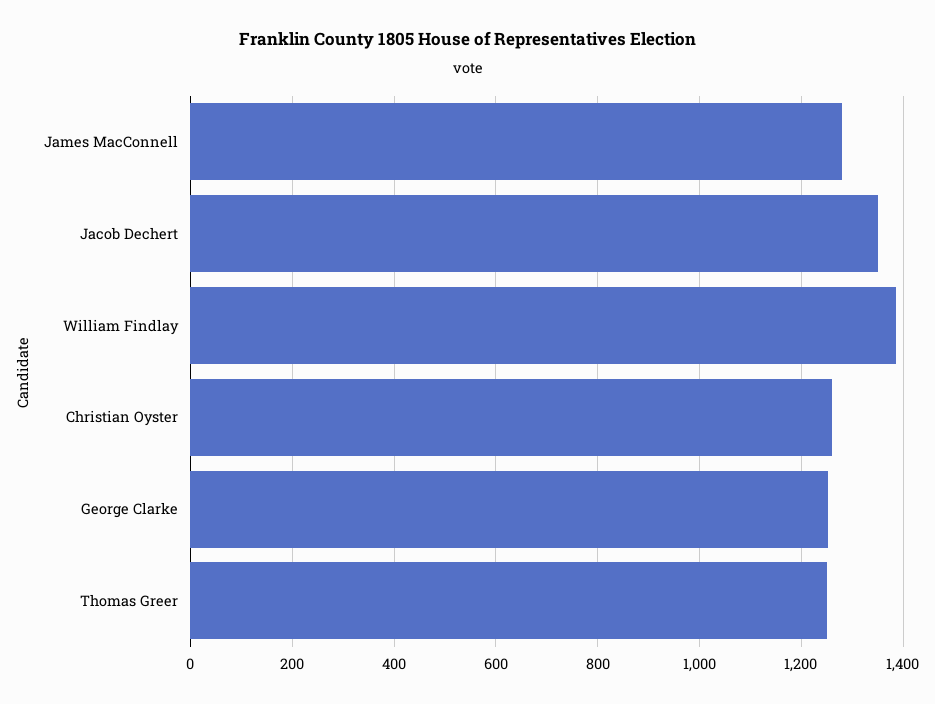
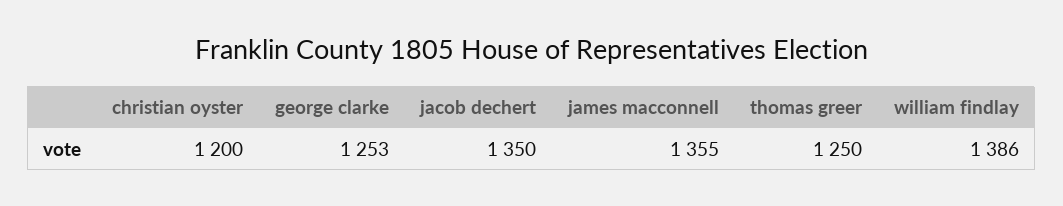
  {
-   "James MacConnell": 1280,
+   "James MacConnell": 1355,
    "Jacob Dechert": 1350,
    "William Findlay": 1386,
-   "Christian Oyster": 1260,
+   "Christian Oyster": 1200,
    "George Clarke": 1253,
    "Thomas Greer": 1250
  }

